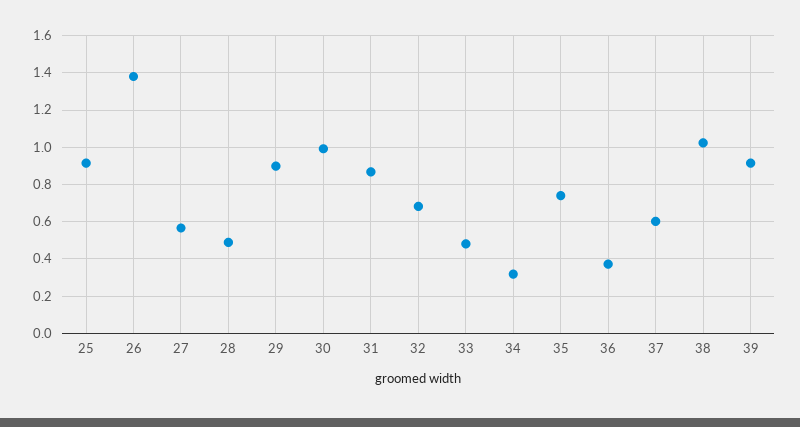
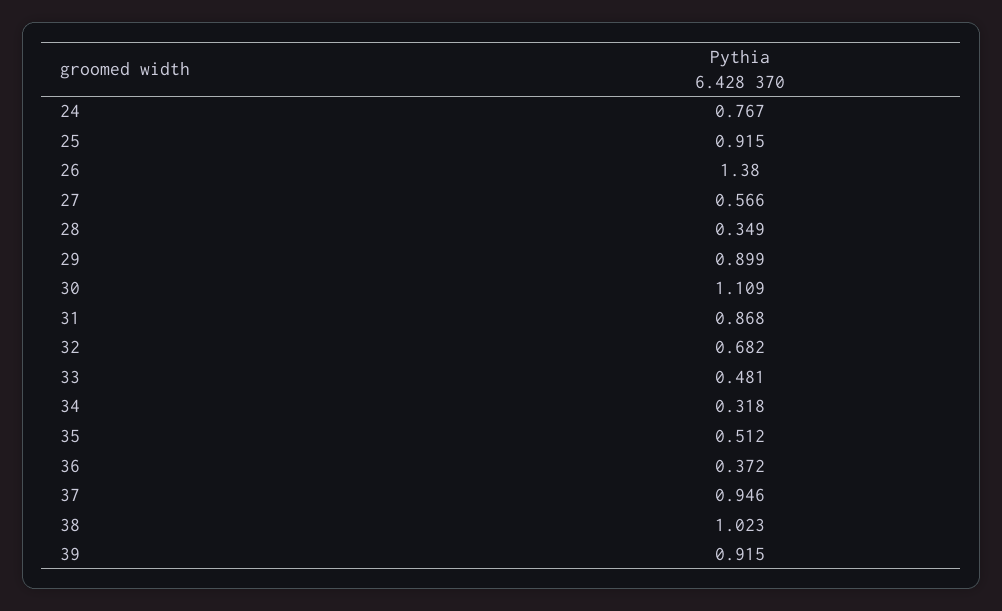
  {
    "25": 0.915,
    "26": 1.38,
    "27": 0.566,
-   "28": 0.5,
+   "28": 0.349,
    "29": 0.899,
-   "30": 1,
+   "30": 1.109,
    "31": 0.868,
    "32": 0.682,
    "33": 0.481,
    "34": 0.318,
-   "35": 0.75,
+   "35": 0.512,
    "36": 0.372,
-   "37": 0.6,
+   "37": 0.946,
    "38": 1.023,
-   "39": 0.915
+   "39": 0.915,
+   "24": 0.767
  }

